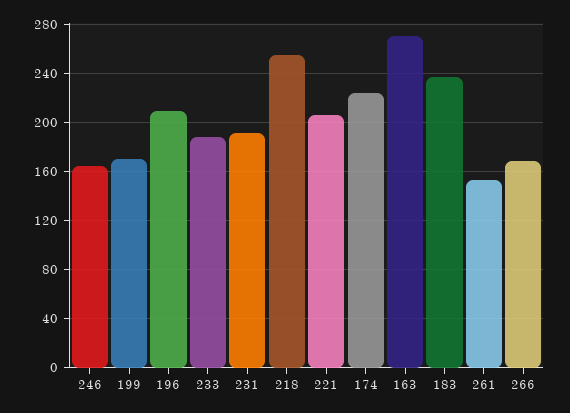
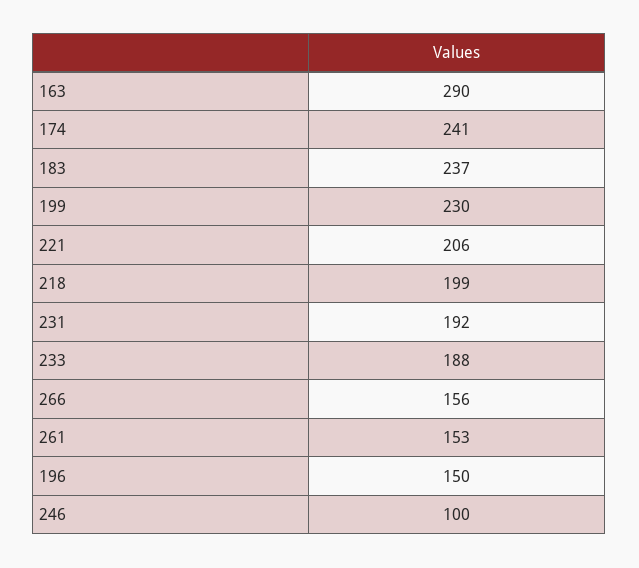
  {
-   "246": 165,
+   "246": 100,
-   "199": 170,
+   "199": 230,
-   "196": 210,
+   "196": 150,
    "233": 188,
    "231": 192,
-   "218": 255,
+   "218": 199,
    "221": 206,
-   "174": 225,
+   "174": 241,
-   "163": 270,
+   "163": 290,
    "183": 237,
    "261": 153,
-   "266": 170
+   "266": 156
  }

